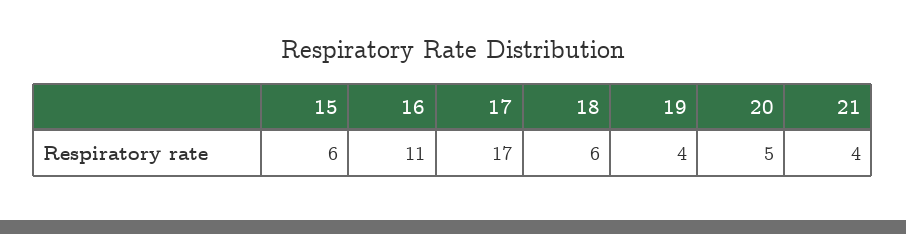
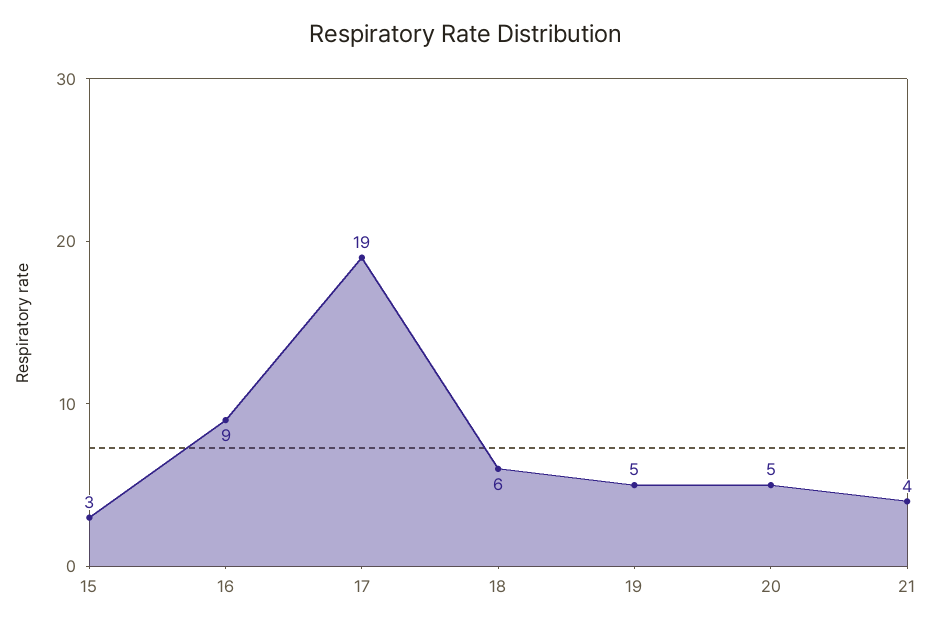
  {
-   "15": 6,
+   "15": 3,
-   "16": 11,
+   "16": 9,
-   "17": 17,
+   "17": 19,
    "18": 6,
-   "19": 4,
+   "19": 5,
    "20": 5,
    "21": 4
  }

